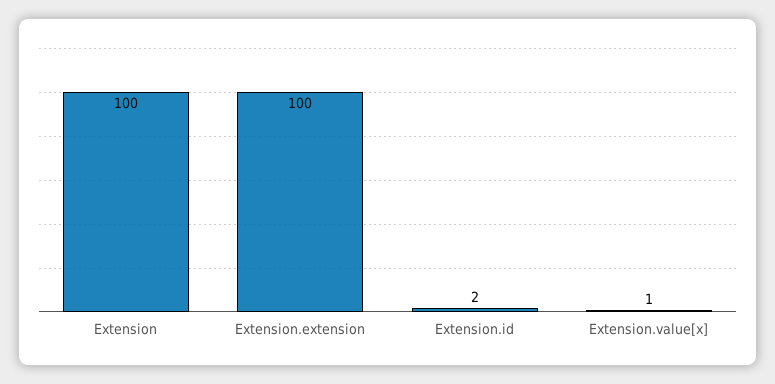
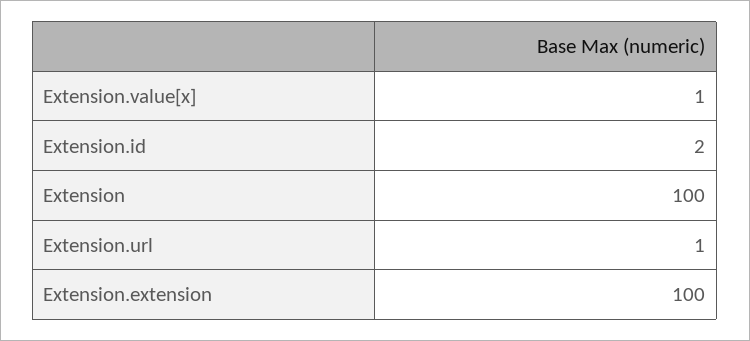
  {
    "Extension": 100,
    "Extension.extension": 100,
    "Extension.id": 2,
-   "Extension.value[x]": 1
+   "Extension.value[x]": 1,
+   "Extension.url": 1
  }

